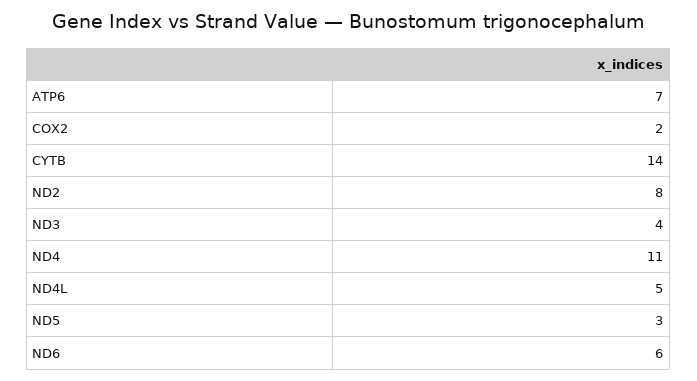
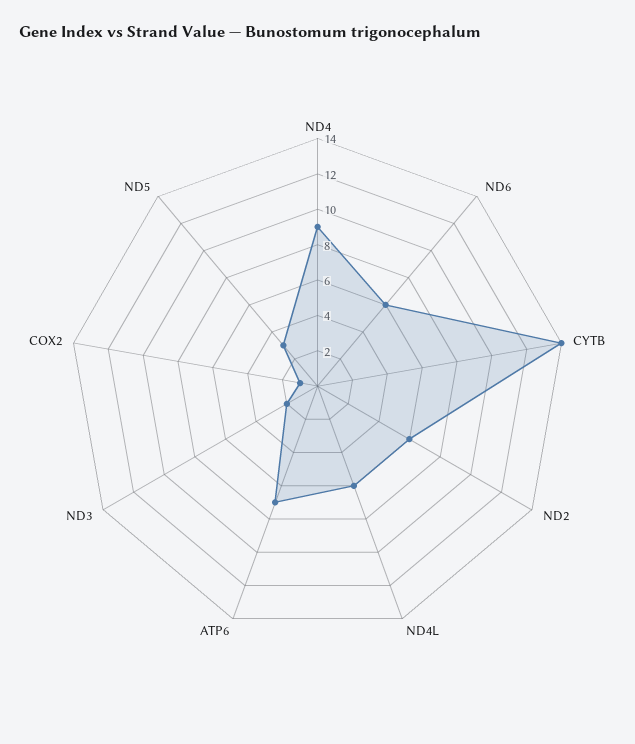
  {
    "ATP6": 7,
-   "COX2": 2,
+   "COX2": 1,
    "CYTB": 14,
-   "ND2": 8,
+   "ND2": 6,
-   "ND3": 4,
+   "ND3": 2,
-   "ND4": 11,
+   "ND4": 9,
-   "ND4L": 5,
+   "ND4L": 6,
    "ND5": 3,
    "ND6": 6
  }

